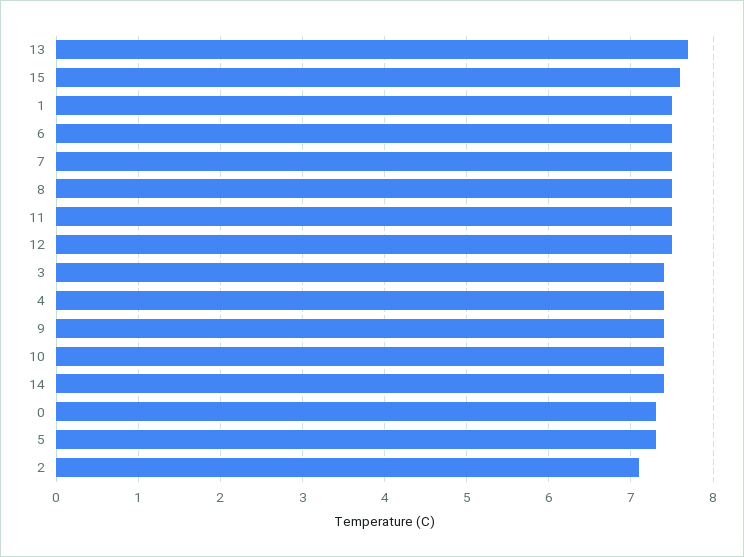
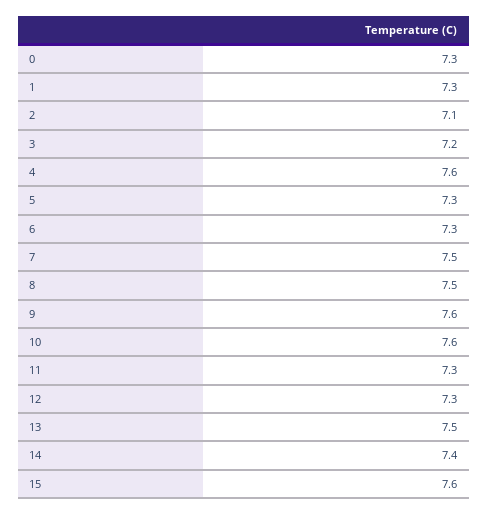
  {
-   "13": 7.7,
+   "13": 7.5,
    "15": 7.6,
-   "1": 7.5,
+   "1": 7.3,
-   "6": 7.5,
+   "6": 7.3,
    "7": 7.5,
    "8": 7.5,
-   "11": 7.5,
+   "11": 7.3,
-   "12": 7.5,
+   "12": 7.3,
-   "3": 7.4,
+   "3": 7.2,
-   "4": 7.4,
+   "4": 7.6,
-   "9": 7.4,
+   "9": 7.6,
-   "10": 7.4,
+   "10": 7.6,
    "14": 7.4,
    "0": 7.3,
    "5": 7.3,
    "2": 7.1
  }

